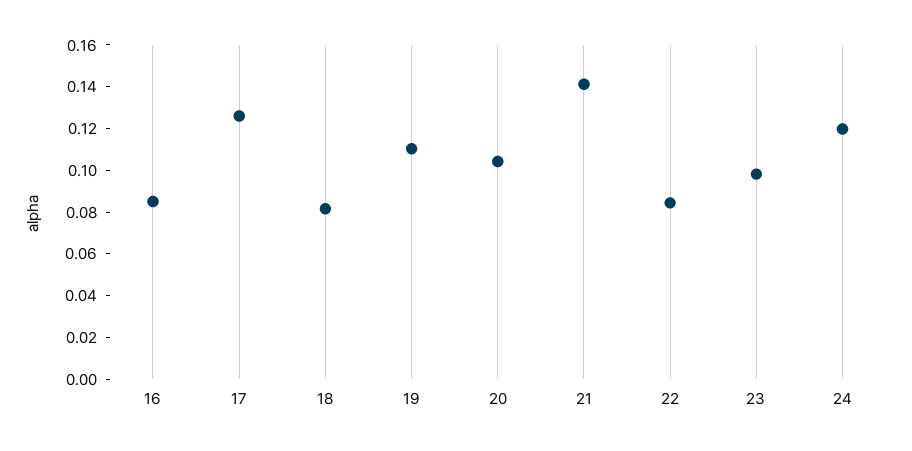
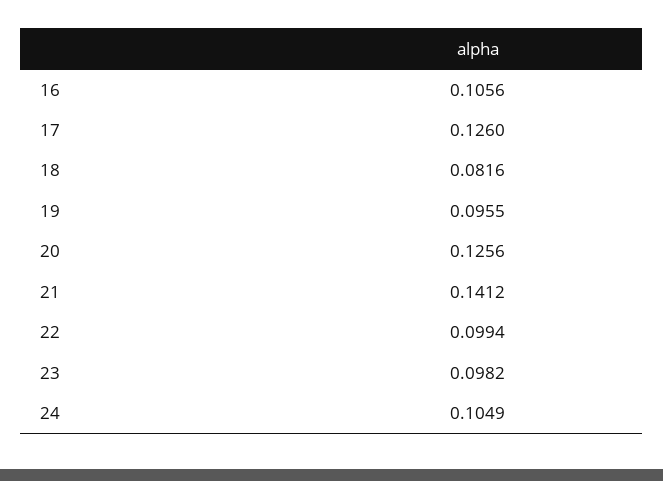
  {
-   "16": 0.085,
+   "16": 0.1056,
    "17": 0.126,
    "18": 0.0816,
-   "19": 0.11,
+   "19": 0.0955,
-   "20": 0.105,
+   "20": 0.1256,
    "21": 0.1412,
-   "22": 0.085,
+   "22": 0.0994,
    "23": 0.0982,
-   "24": 0.12
+   "24": 0.1049
  }

